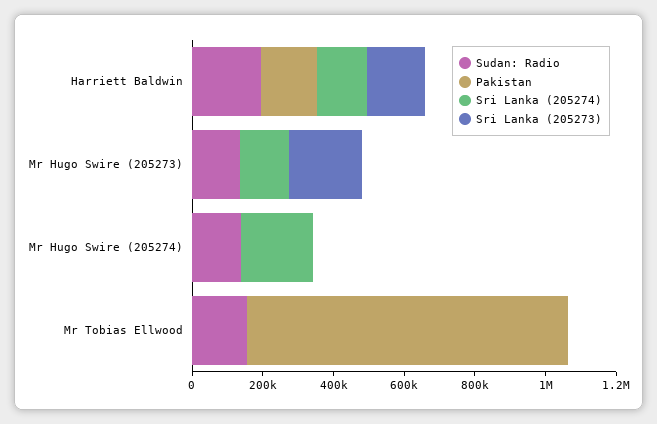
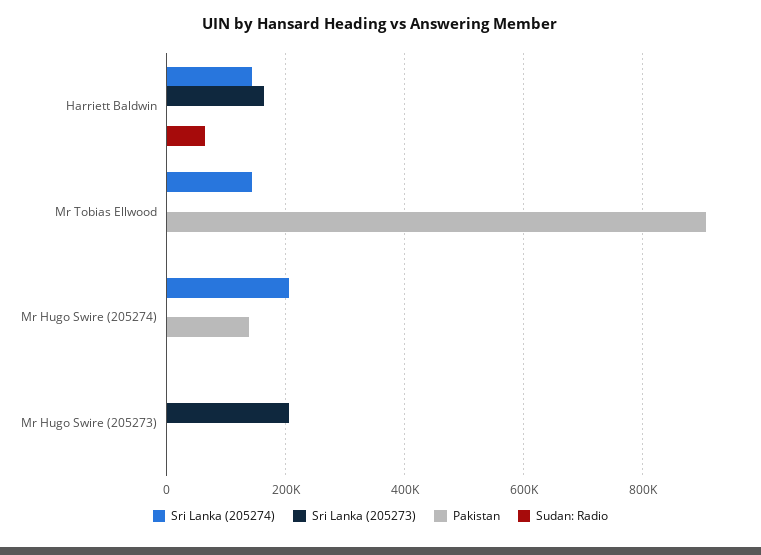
  {
    "Sudan: Radio": {
-     "Harriett Baldwin": 200000,
+     "Harriett Baldwin": 60000,
-     "Mr Hugo Swire (205273)": 150000,
+     "Mr Hugo Swire (205273)": 0,
-     "Mr Hugo Swire (205274)": 150000,
+     "Mr Hugo Swire (205274)": 0,
-     "Mr Tobias Ellwood": 150000
+     "Mr Tobias Ellwood": 0
    },
    "Pakistan": {
-     "Harriett Baldwin": 150000,
+     "Harriett Baldwin": 0,
      "Mr Hugo Swire (205273)": 0,
-     "Mr Hugo Swire (205274)": 0,
+     "Mr Hugo Swire (205274)": 140000,
      "Mr Tobias Ellwood": 900000
    },
    "Sri Lanka (205274)": {
      "Harriett Baldwin": 140000,
-     "Mr Hugo Swire (205273)": 150000,
+     "Mr Hugo Swire (205273)": 0,
      "Mr Hugo Swire (205274)": 200000,
-     "Mr Tobias Ellwood": 0
+     "Mr Tobias Ellwood": 140000
    },
    "Sri Lanka (205273)": {
      "Harriett Baldwin": 160000,
      "Mr Hugo Swire (205273)": 200000,
      "Mr Hugo Swire (205274)": 0,
      "Mr Tobias Ellwood": 0
    }
  }

